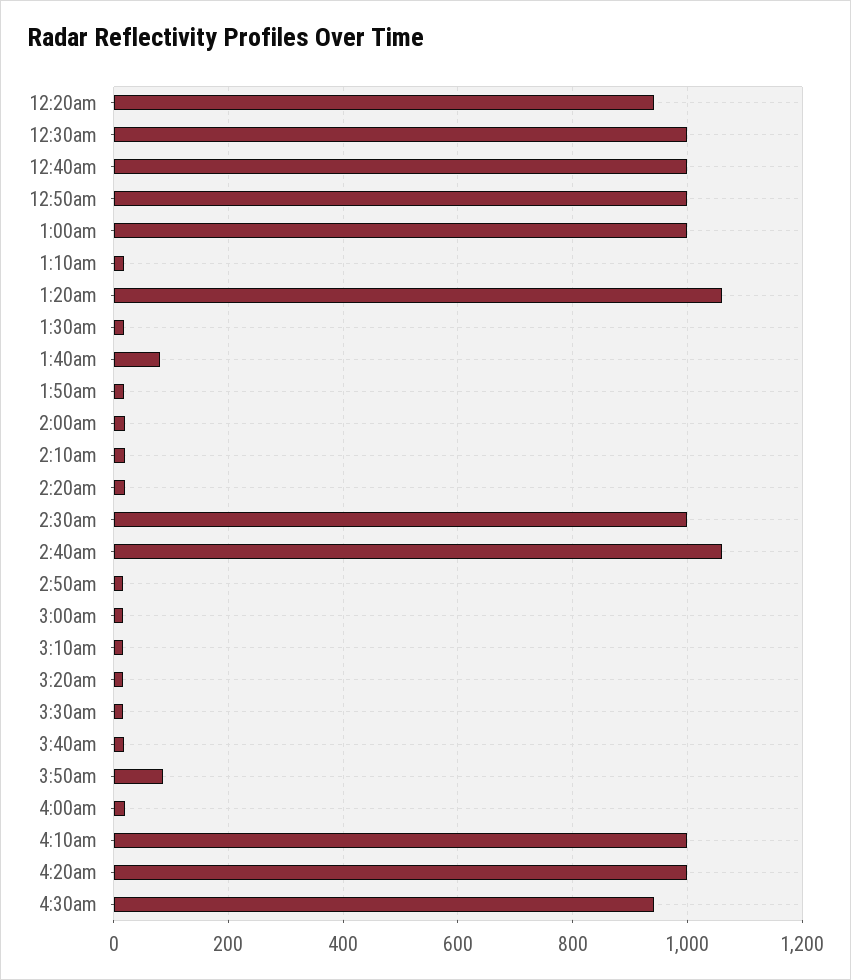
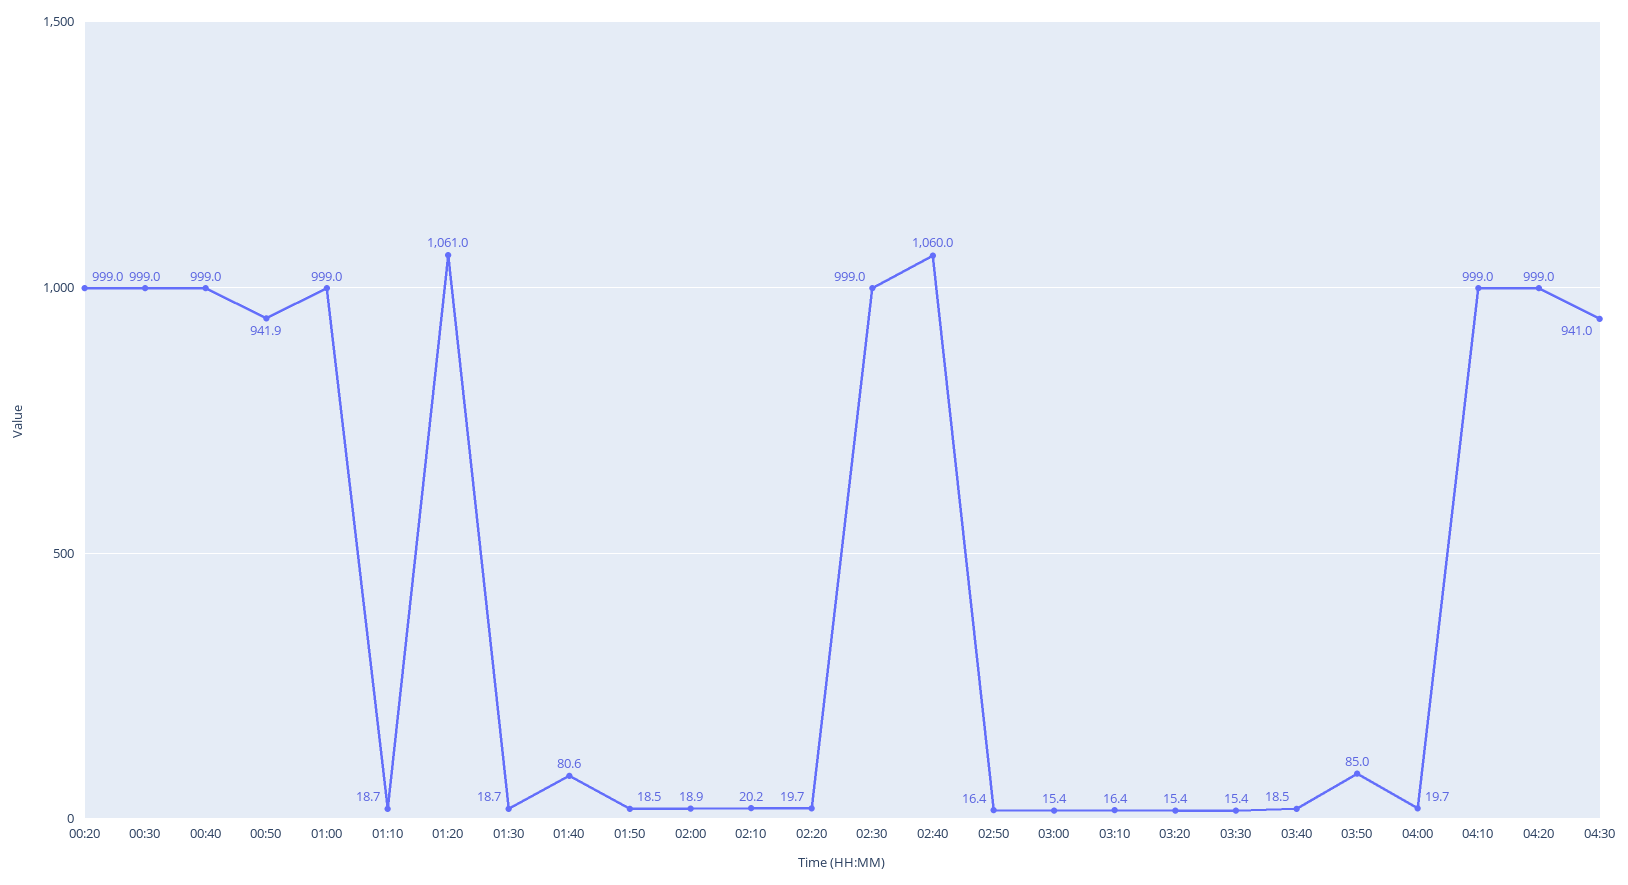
  {
-   "12:20am": 940,
+   "12:20am": 999,
    "12:30am": 999,
    "12:40am": 999,
-   "12:50am": 1000,
+   "12:50am": 941.9,
    "1:00am": 999,
    "1:10am": 18.7,
    "1:20am": 1061,
    "1:30am": 18.7,
    "1:40am": 80.6,
    "1:50am": 18.5,
    "2:00am": 18.9,
    "2:10am": 20.2,
    "2:20am": 19.7,
    "2:30am": 999,
    "2:40am": 1060,
    "2:50am": 16.4,
    "3:00am": 15.4,
    "3:10am": 16.4,
    "3:20am": 15.4,
    "3:30am": 15.4,
    "3:40am": 18.5,
    "3:50am": 85,
    "4:00am": 19.7,
    "4:10am": 999,
    "4:20am": 999,
    "4:30am": 941
  }

